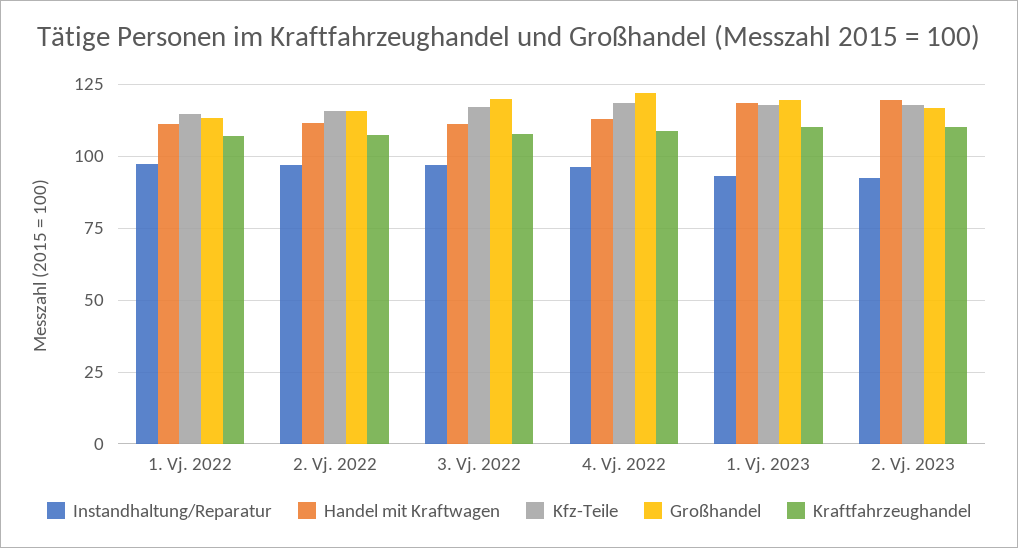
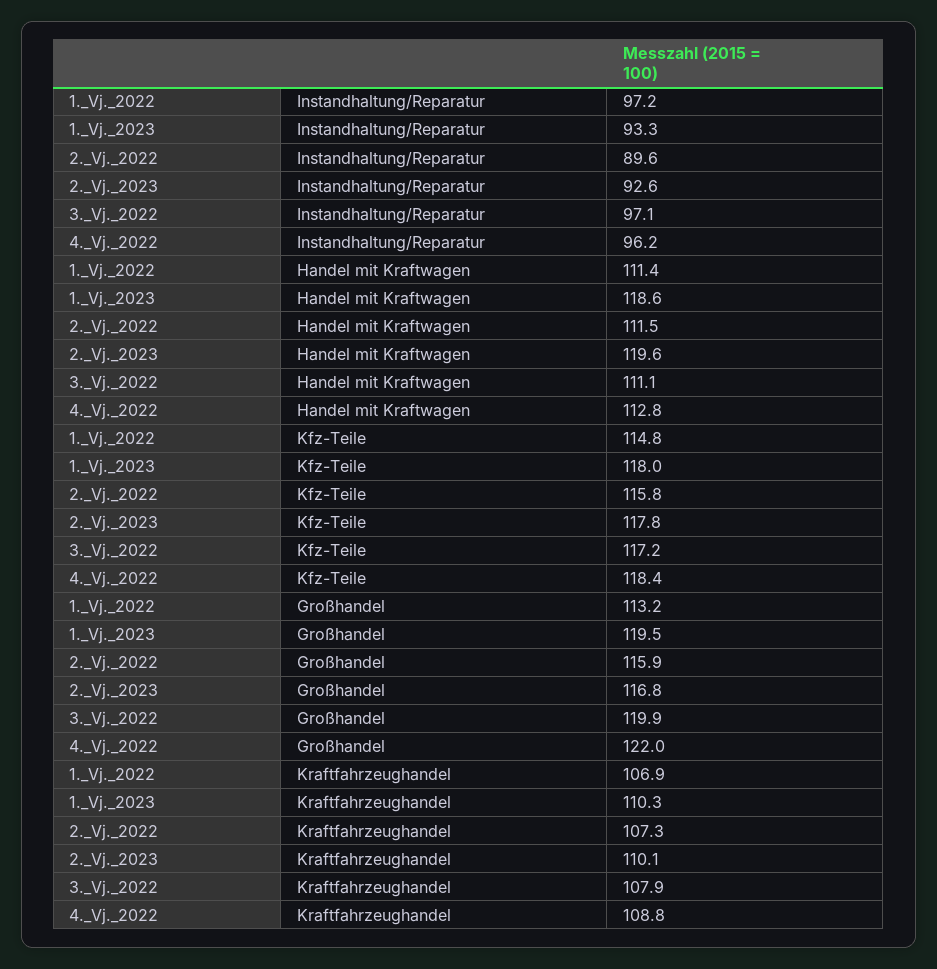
  {
    "Instandhaltung/Reparatur": {
      "1. Vj. 2022": 97.2,
-     "2. Vj. 2022": 97.5,
+     "2. Vj. 2022": 89.6,
      "3. Vj. 2022": 97.1,
      "4. Vj. 2022": 96.2,
      "1. Vj. 2023": 93.3,
      "2. Vj. 2023": 92.6
    },
    "Handel mit Kraftwagen": {
      "1. Vj. 2022": 111.4,
      "2. Vj. 2022": 111.5,
      "3. Vj. 2022": 111.1,
      "4. Vj. 2022": 112.8,
      "1. Vj. 2023": 118.6,
      "2. Vj. 2023": 119.6
    },
    "Kfz-Teile": {
      "1. Vj. 2022": 114.8,
      "2. Vj. 2022": 115.8,
      "3. Vj. 2022": 117.2,
      "4. Vj. 2022": 118.4,
      "1. Vj. 2023": 118,
      "2. Vj. 2023": 117.8
    },
    "Großhandel": {
      "1. Vj. 2022": 113.2,
      "2. Vj. 2022": 115.9,
      "3. Vj. 2022": 119.9,
      "4. Vj. 2022": 122,
      "1. Vj. 2023": 119.5,
      "2. Vj. 2023": 116.8
    },
    "Kraftfahrzeughandel": {
      "1. Vj. 2022": 106.9,
      "2. Vj. 2022": 107.3,
      "3. Vj. 2022": 107.9,
      "4. Vj. 2022": 108.8,
      "1. Vj. 2023": 110.3,
      "2. Vj. 2023": 110.1
    }
  }

